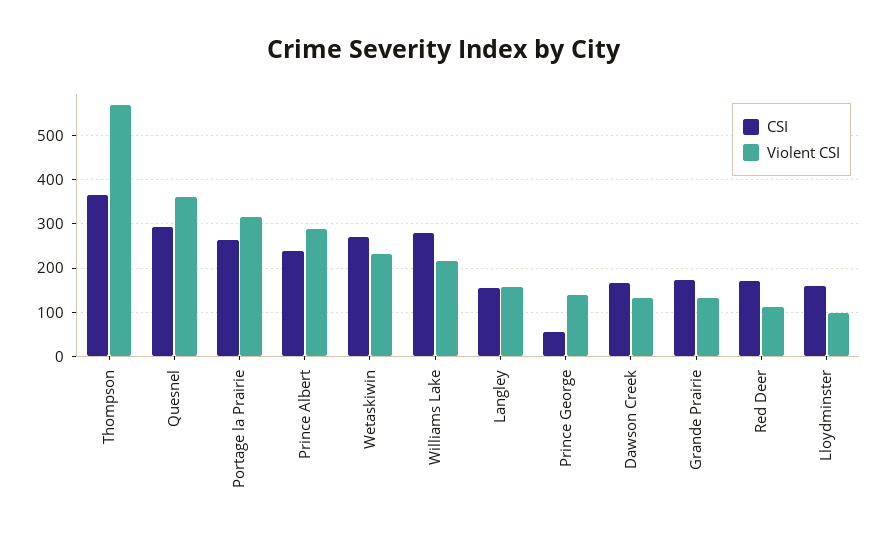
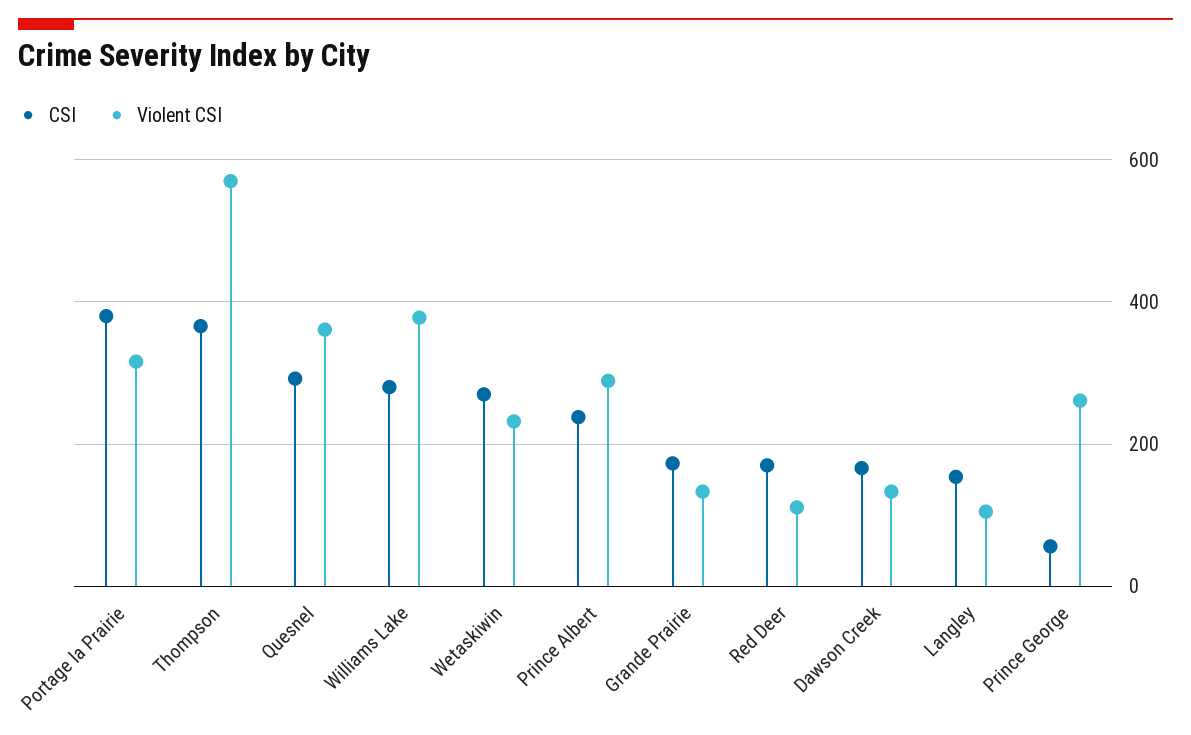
  {
    "CSI": {
      "Thompson": 360,
      "Quesnel": 300,
-     "Portage la Prairie": 260,
+     "Portage la Prairie": 380,
      "Prince Albert": 240,
      "Wetaskiwin": 280,
      "Williams Lake": 280,
      "Langley": 160,
      "Prince George": 60,
      "Dawson Creek": 160,
      "Grande Prairie": 180,
-     "Red Deer": 180,
+     "Red Deer": 180
-     "Lloydminster": 160
    },
    "Violent CSI": {
      "Thompson": 580,
      "Quesnel": 360,
      "Portage la Prairie": 320,
      "Prince Albert": 280,
      "Wetaskiwin": 240,
-     "Williams Lake": 220,
+     "Williams Lake": 380,
-     "Langley": 160,
+     "Langley": 100,
-     "Prince George": 140,
+     "Prince George": 260,
      "Dawson Creek": 140,
      "Grande Prairie": 140,
-     "Red Deer": 120,
+     "Red Deer": 120
-     "Lloydminster": 100
    }
  }

